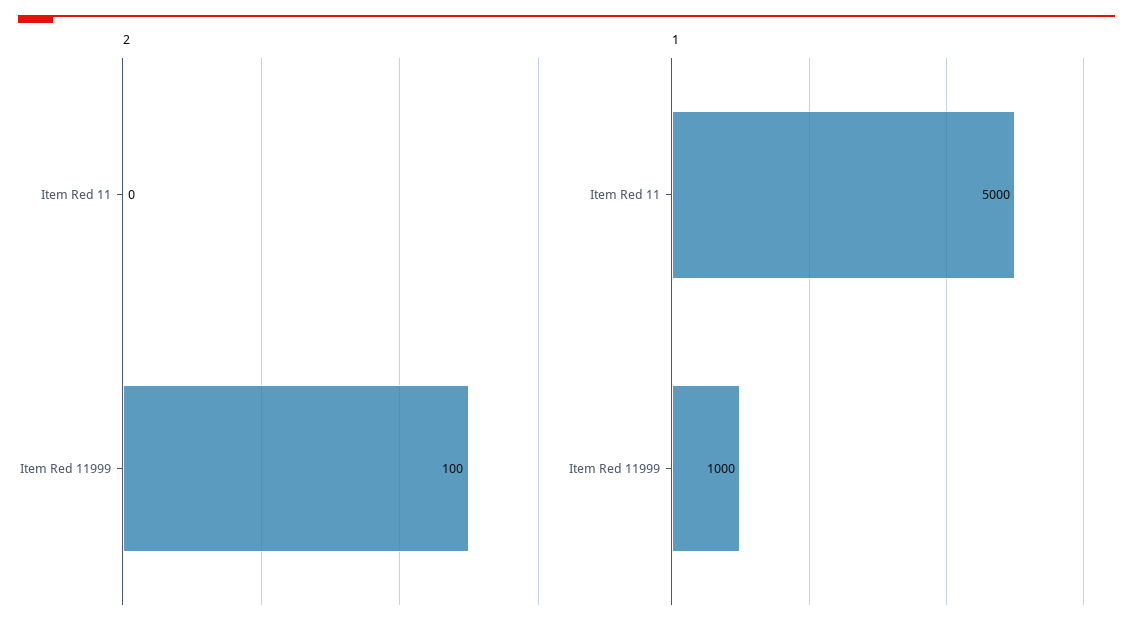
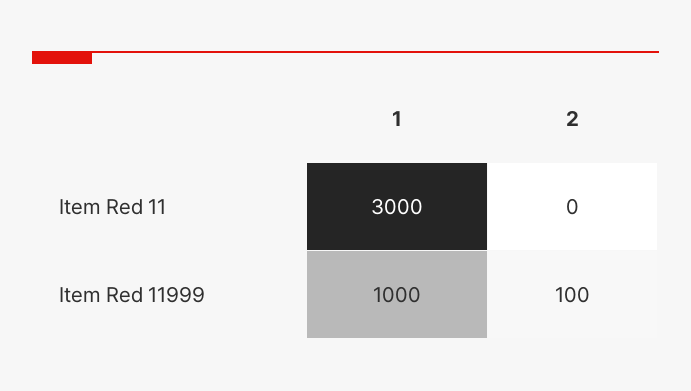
  {
    "2": {
      "Item Red 11": 0,
      "Item Red 11999": 100
    },
    "1": {
-     "Item Red 11": 5000,
+     "Item Red 11": 3000,
      "Item Red 11999": 1000
    }
  }

